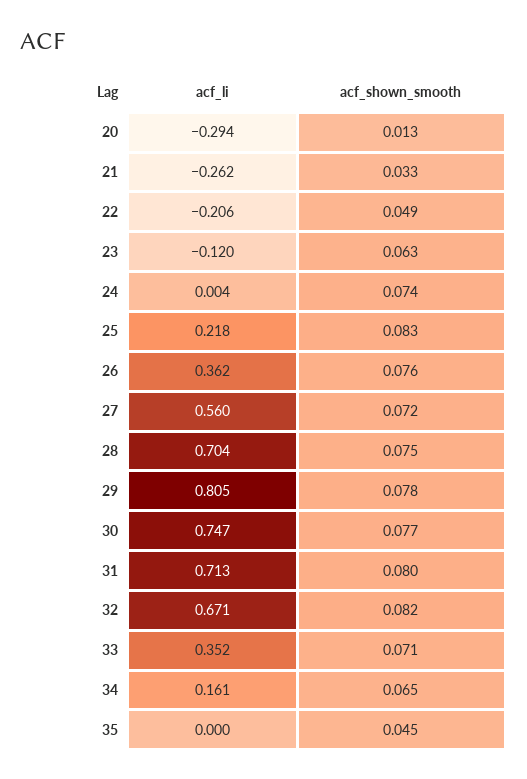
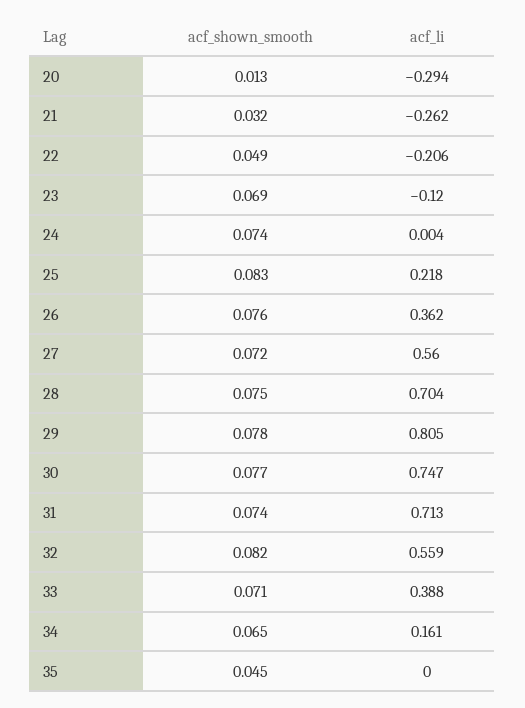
  {
    "acf_li": {
      "20": -0.294,
      "21": -0.262,
      "22": -0.206,
      "23": -0.12,
      "24": 0.004,
      "25": 0.218,
      "26": 0.362,
      "27": 0.56,
      "28": 0.704,
      "29": 0.805,
      "30": 0.747,
      "31": 0.713,
-     "32": 0.671,
+     "32": 0.559,
-     "33": 0.352,
+     "33": 0.388,
      "34": 0.161,
      "35": 0
    },
    "acf_shown_smooth": {
      "20": 0.013,
-     "21": 0.033,
+     "21": 0.032,
      "22": 0.049,
-     "23": 0.063,
+     "23": 0.069,
      "24": 0.074,
      "25": 0.083,
      "26": 0.076,
      "27": 0.072,
      "28": 0.075,
      "29": 0.078,
      "30": 0.077,
-     "31": 0.08,
+     "31": 0.074,
      "32": 0.082,
      "33": 0.071,
      "34": 0.065,
      "35": 0.045
    }
  }

